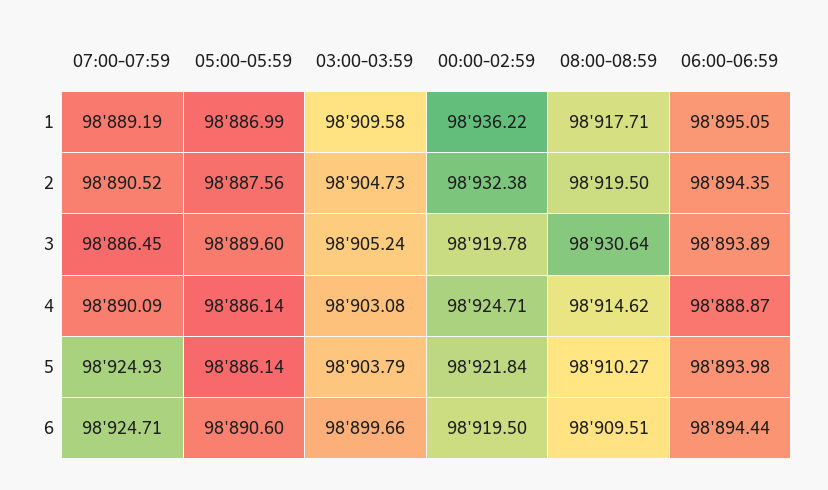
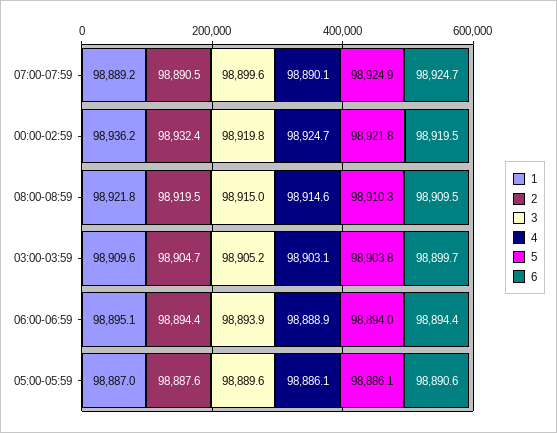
  {
    "1": {
      "07:00-07:59": 98889.19,
      "05:00-05:59": 98886.99,
      "03:00-03:59": 98909.58,
      "00:00-02:59": 98936.22,
-     "08:00-08:59": 98917.71,
+     "08:00-08:59": 98921.8,
      "06:00-06:59": 98895.05
    },
    "2": {
      "07:00-07:59": 98890.52,
      "05:00-05:59": 98887.56,
      "03:00-03:59": 98904.73,
      "00:00-02:59": 98932.38,
      "08:00-08:59": 98919.5,
      "06:00-06:59": 98894.35
    },
    "3": {
-     "07:00-07:59": 98886.45,
+     "07:00-07:59": 98899.6,
      "05:00-05:59": 98889.6,
      "03:00-03:59": 98905.24,
      "00:00-02:59": 98919.78,
-     "08:00-08:59": 98930.64,
+     "08:00-08:59": 98915,
      "06:00-06:59": 98893.89
    },
    "4": {
      "07:00-07:59": 98890.09,
      "05:00-05:59": 98886.14,
      "03:00-03:59": 98903.08,
      "00:00-02:59": 98924.71,
      "08:00-08:59": 98914.62,
      "06:00-06:59": 98888.87
    },
    "5": {
      "07:00-07:59": 98924.93,
      "05:00-05:59": 98886.14,
      "03:00-03:59": 98903.79,
      "00:00-02:59": 98921.84,
      "08:00-08:59": 98910.27,
      "06:00-06:59": 98893.98
    },
    "6": {
      "07:00-07:59": 98924.71,
      "05:00-05:59": 98890.6,
      "03:00-03:59": 98899.66,
      "00:00-02:59": 98919.5,
      "08:00-08:59": 98909.51,
      "06:00-06:59": 98894.44
    }
  }

